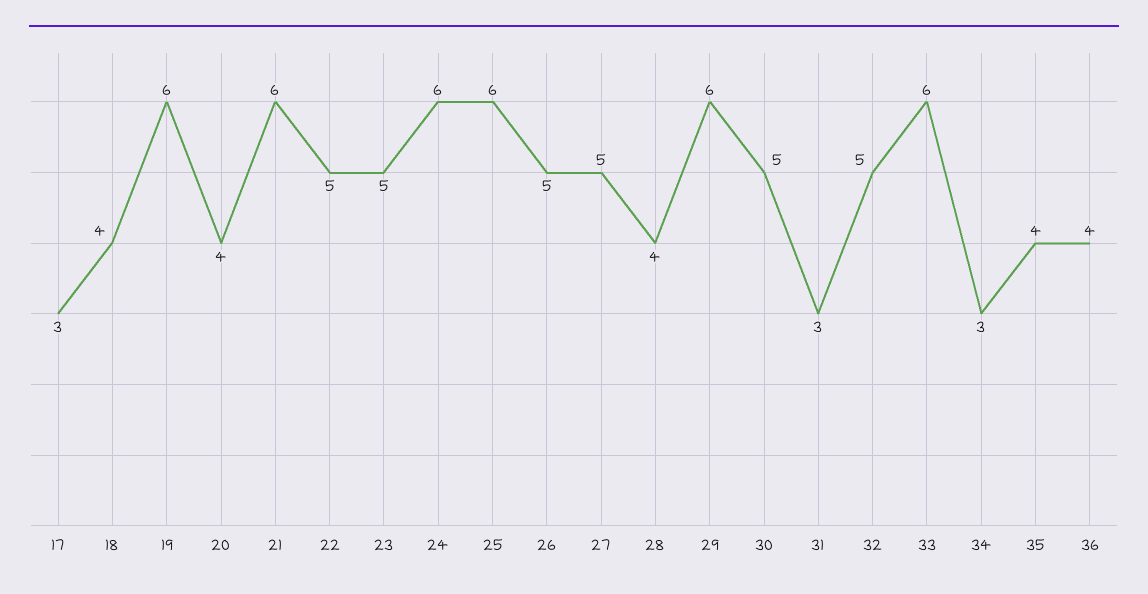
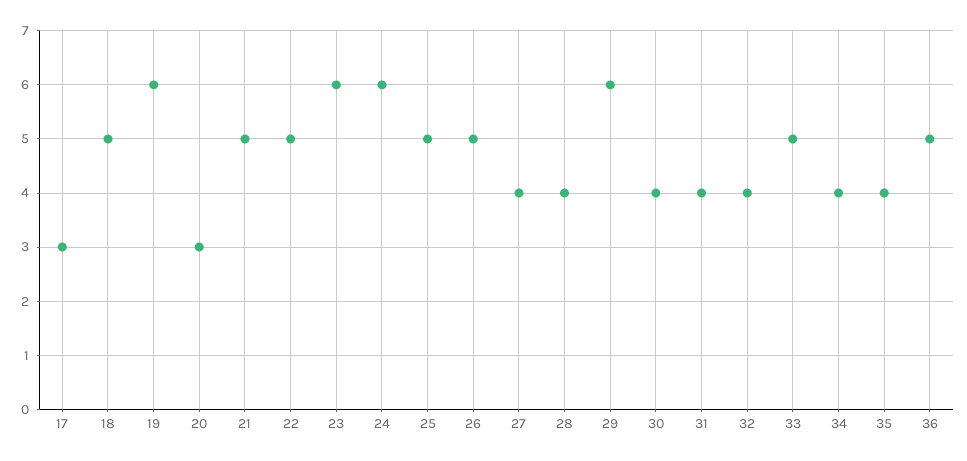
  {
    "17": 3,
-   "18": 4,
+   "18": 5,
    "19": 6,
-   "20": 4,
+   "20": 3,
-   "21": 6,
+   "21": 5,
    "22": 5,
-   "23": 5,
+   "23": 6,
    "24": 6,
-   "25": 6,
+   "25": 5,
    "26": 5,
-   "27": 5,
+   "27": 4,
    "28": 4,
    "29": 6,
-   "30": 5,
+   "30": 4,
-   "31": 3,
+   "31": 4,
-   "32": 5,
+   "32": 4,
-   "33": 6,
+   "33": 5,
-   "34": 3,
+   "34": 4,
    "35": 4,
-   "36": 4
+   "36": 5
  }

